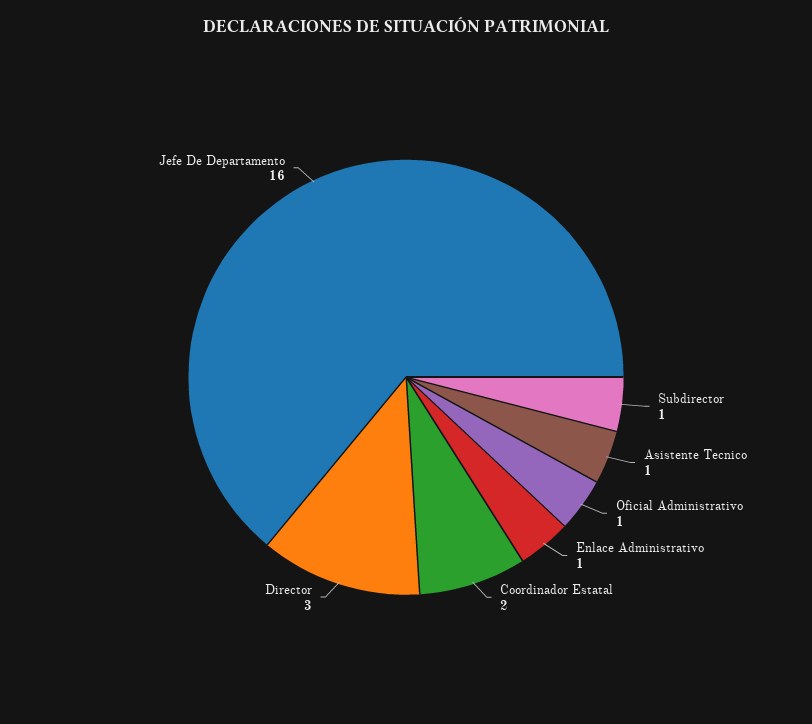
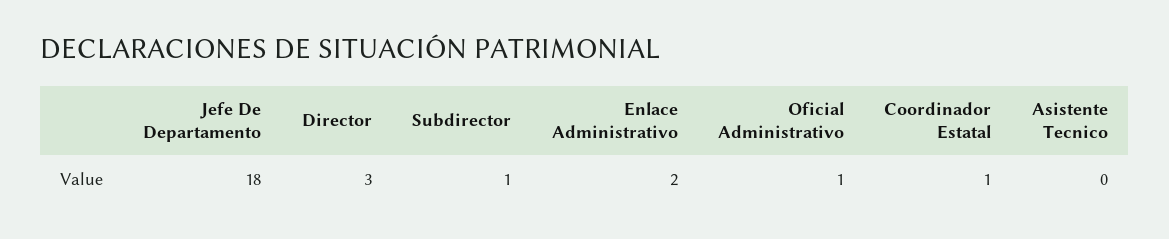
  {
    "Subdirector": 1,
-   "Asistente Tecnico": 1,
+   "Asistente Tecnico": 0,
    "Oficial Administrativo": 1,
-   "Enlace Administrativo": 1,
+   "Enlace Administrativo": 2,
-   "Coordinador Estatal": 2,
+   "Coordinador Estatal": 1,
    "Director": 3,
-   "Jefe De Departamento": 16
+   "Jefe De Departamento": 18
  }

